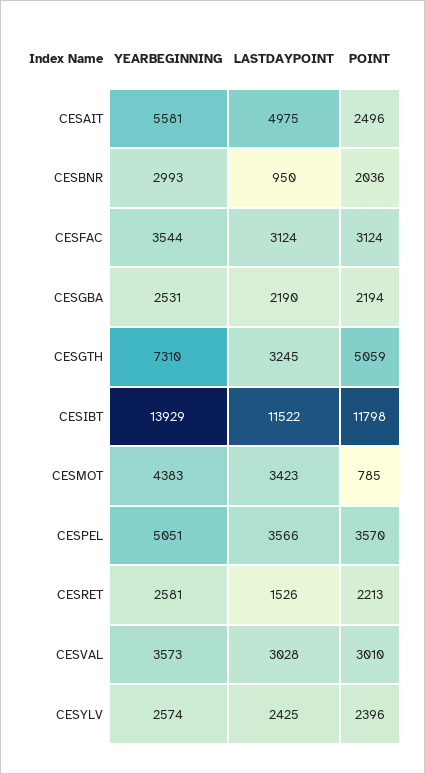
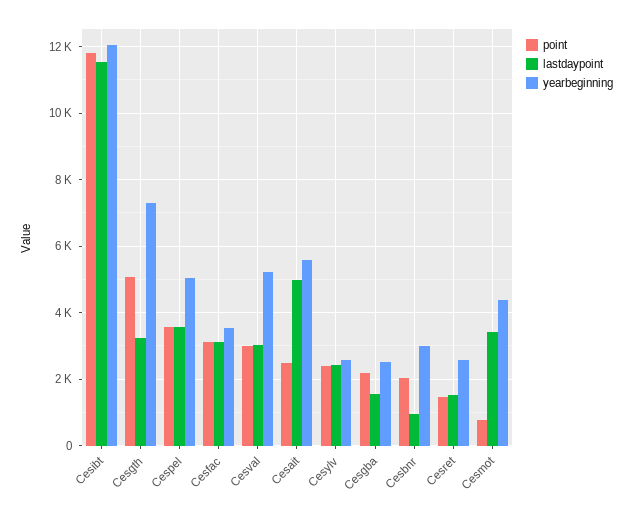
  {
    "YEARBEGINNING": {
      "CESAIT": 5581,
      "CESBNR": 2993,
      "CESFAC": 3544,
      "CESGBA": 2531,
      "CESGTH": 7310,
-     "CESIBT": 13929,
+     "CESIBT": 12000,
      "CESMOT": 4383,
      "CESPEL": 5051,
      "CESRET": 2581,
-     "CESVAL": 3573,
+     "CESVAL": 5200,
      "CESYLV": 2574
    },
    "LASTDAYPOINT": {
      "CESAIT": 4975,
      "CESBNR": 950,
      "CESFAC": 3124,
-     "CESGBA": 2190,
+     "CESGBA": 1600,
      "CESGTH": 3245,
      "CESIBT": 11522,
      "CESMOT": 3423,
      "CESPEL": 3566,
      "CESRET": 1526,
      "CESVAL": 3028,
      "CESYLV": 2425
    },
    "POINT": {
      "CESAIT": 2496,
      "CESBNR": 2036,
      "CESFAC": 3124,
      "CESGBA": 2194,
      "CESGTH": 5059,
      "CESIBT": 11798,
      "CESMOT": 785,
      "CESPEL": 3570,
-     "CESRET": 2213,
+     "CESRET": 1400,
      "CESVAL": 3010,
      "CESYLV": 2396
    }
  }

